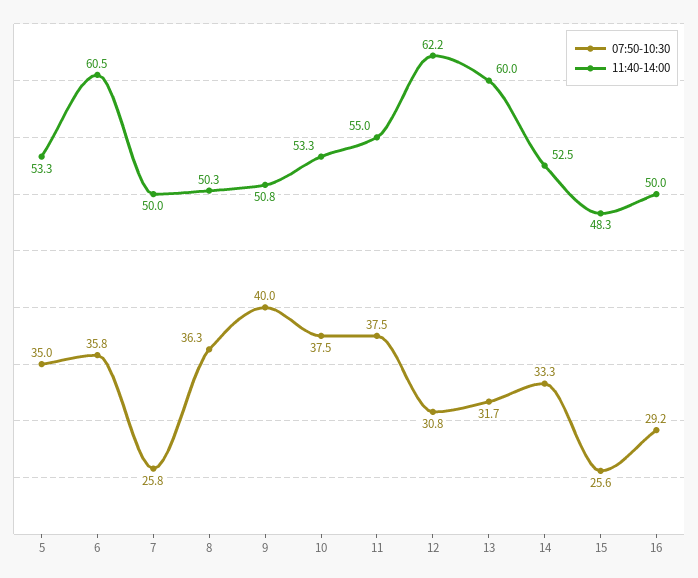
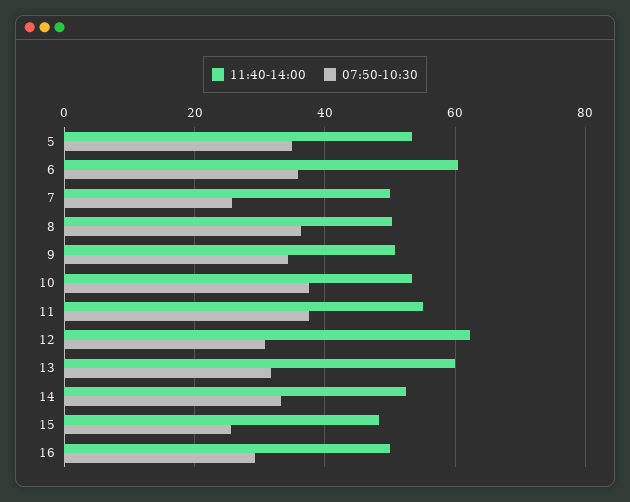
  {
    "07:50-10:30": {
      "5": 35,
      "6": 35.8,
      "7": 25.8,
      "8": 36.3,
-     "9": 40,
+     "9": 34,
      "10": 37.5,
      "11": 37.5,
      "12": 30.8,
      "13": 31.7,
      "14": 33.3,
      "15": 25.6,
      "16": 29.2
    },
    "11:40-14:00": {
      "5": 53.3,
      "6": 60.5,
      "7": 50,
      "8": 50.3,
      "9": 50.8,
      "10": 53.3,
      "11": 55,
      "12": 62.2,
      "13": 60,
      "14": 52.5,
      "15": 48.3,
      "16": 50
    }
  }

